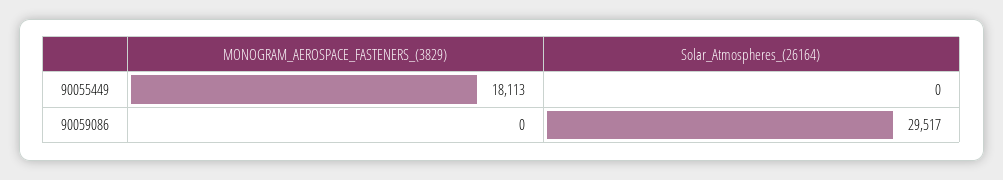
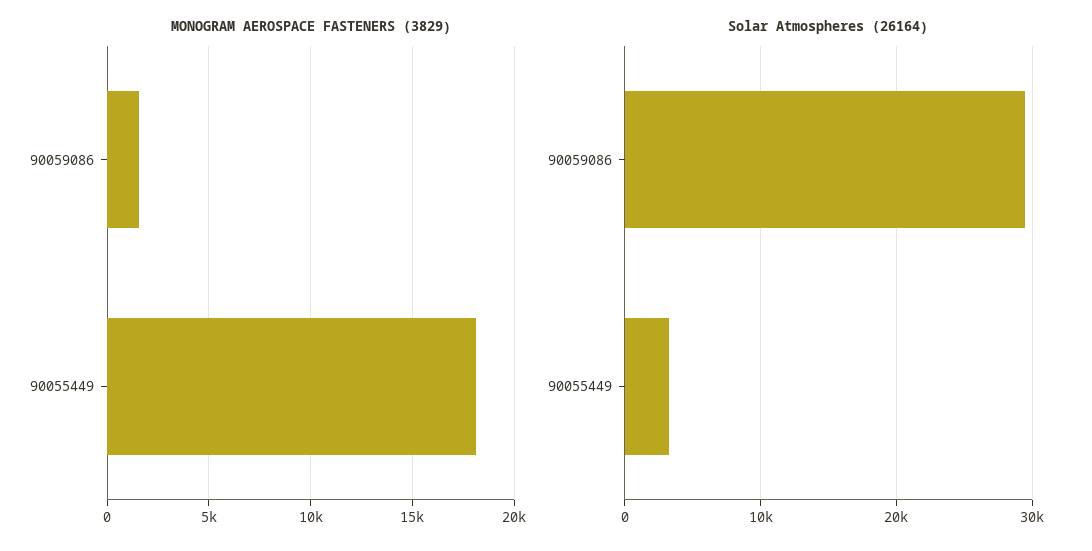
  {
    "MONOGRAM_AEROSPACE_FASTENERS_(3829)": {
      "90055449": 18113,
-     "90059086": 0
+     "90059086": 1500
    },
    "Solar_Atmospheres_(26164)": {
-     "90055449": 0,
+     "90055449": 3000,
      "90059086": 29517
    }
  }

